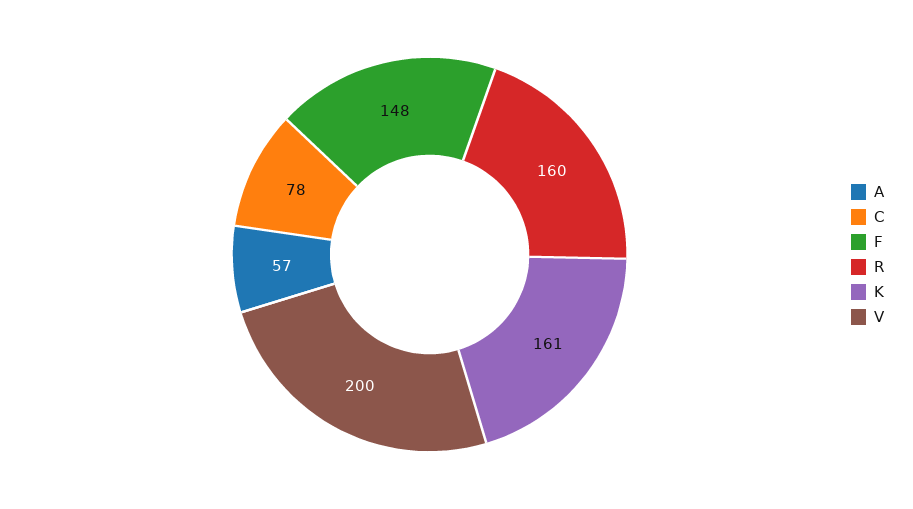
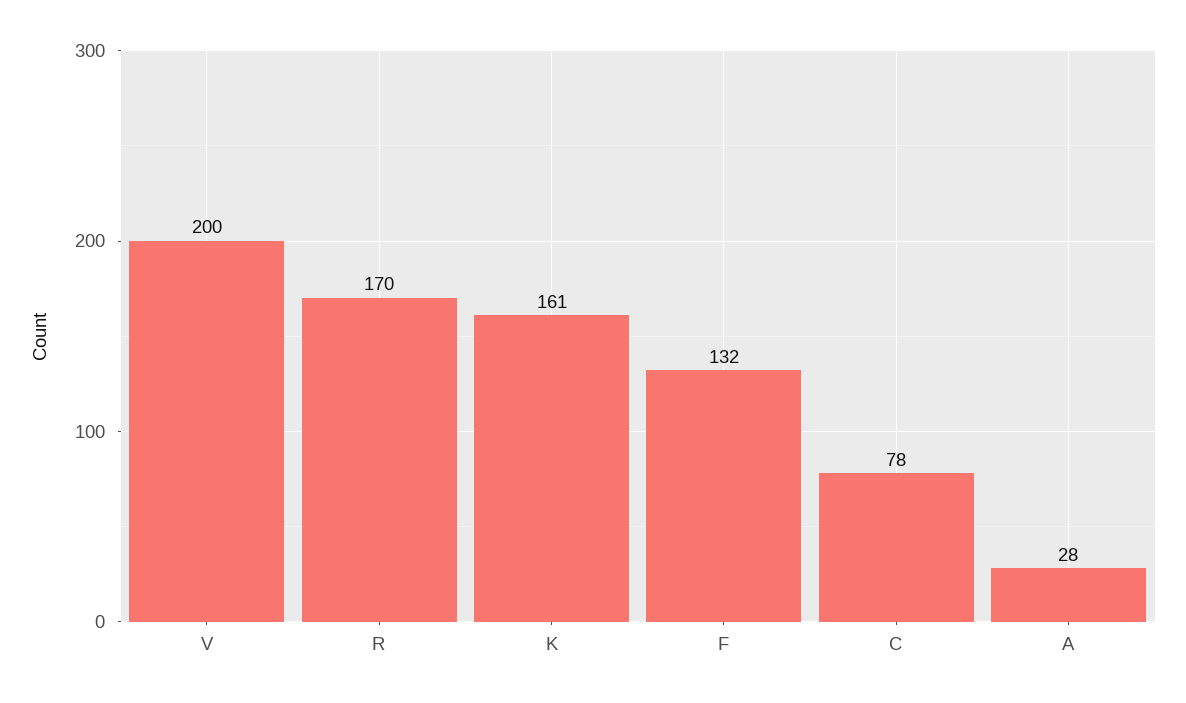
  {
-   "A": 57,
+   "A": 28,
    "C": 78,
-   "F": 148,
+   "F": 132,
-   "R": 160,
+   "R": 170,
    "K": 161,
    "V": 200
  }

